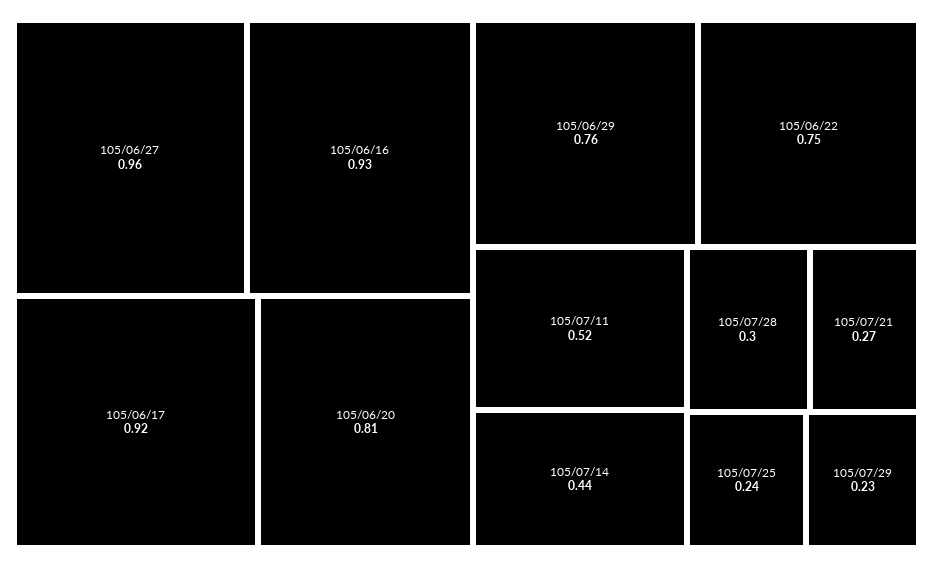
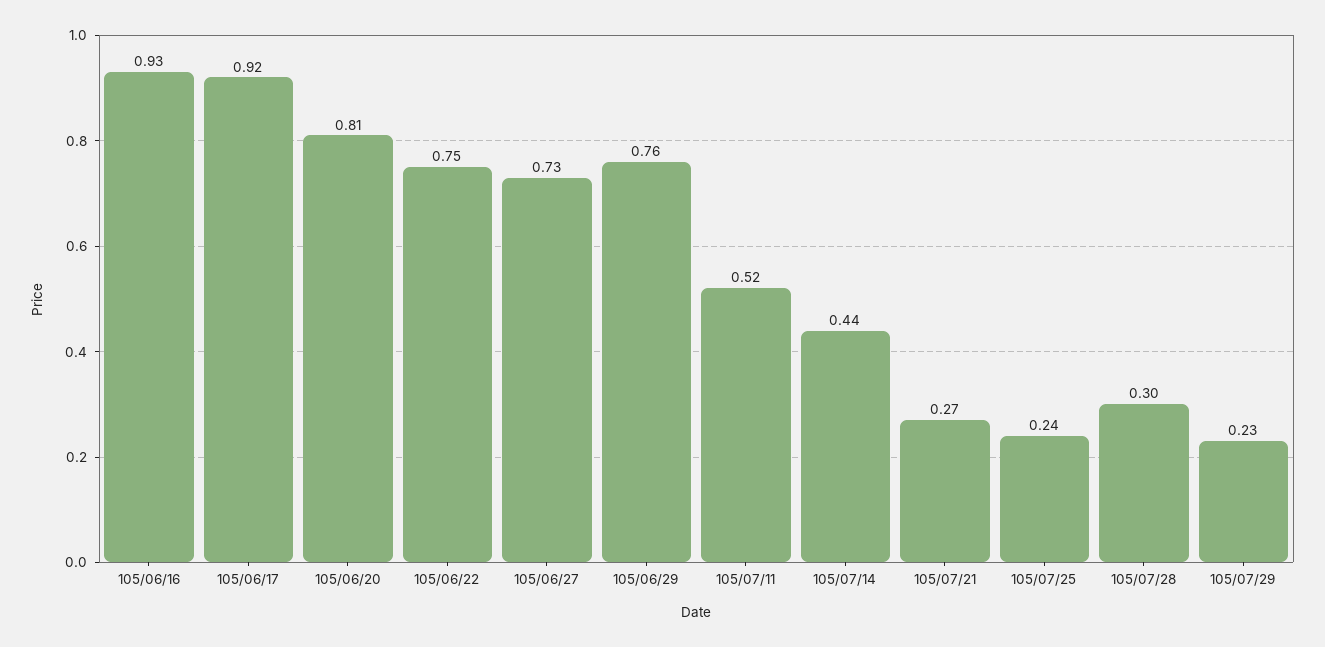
  {
-   "105/06/27": 0.96,
+   "105/06/27": 0.73,
    "105/06/16": 0.93,
    "105/06/17": 0.92,
    "105/06/20": 0.81,
    "105/06/29": 0.76,
    "105/06/22": 0.75,
    "105/07/11": 0.52,
    "105/07/14": 0.44,
    "105/07/28": 0.3,
    "105/07/21": 0.27,
    "105/07/25": 0.24,
    "105/07/29": 0.23
  }

